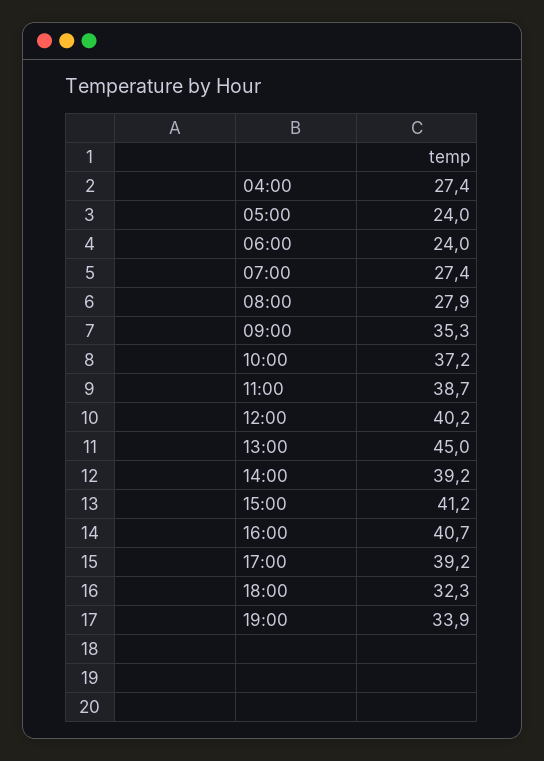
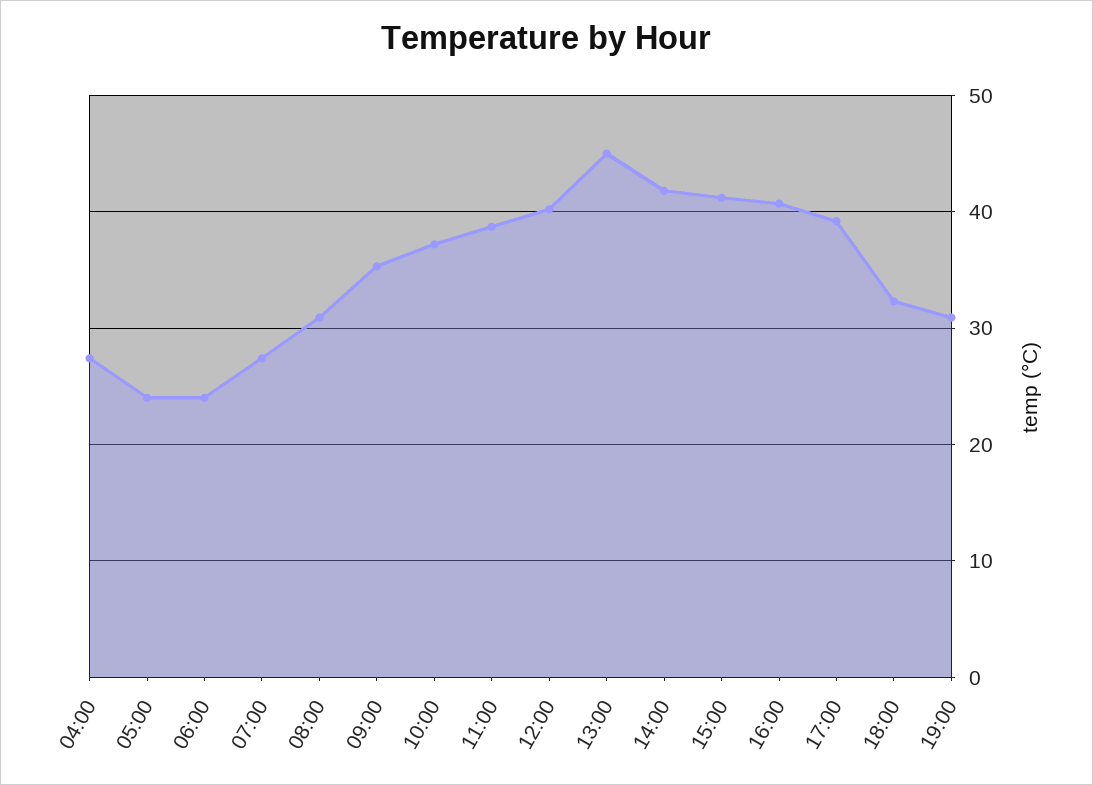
  {
    "04:00": 27.4,
    "05:00": 24,
    "06:00": 24,
    "07:00": 27.4,
-   "08:00": 27.9,
+   "08:00": 31,
    "09:00": 35.3,
    "10:00": 37.2,
    "11:00": 38.7,
    "12:00": 40.2,
    "13:00": 45,
-   "14:00": 39.2,
+   "14:00": 42,
    "15:00": 41.2,
    "16:00": 40.7,
    "17:00": 39.2,
    "18:00": 32.3,
-   "19:00": 33.9
+   "19:00": 31
  }

